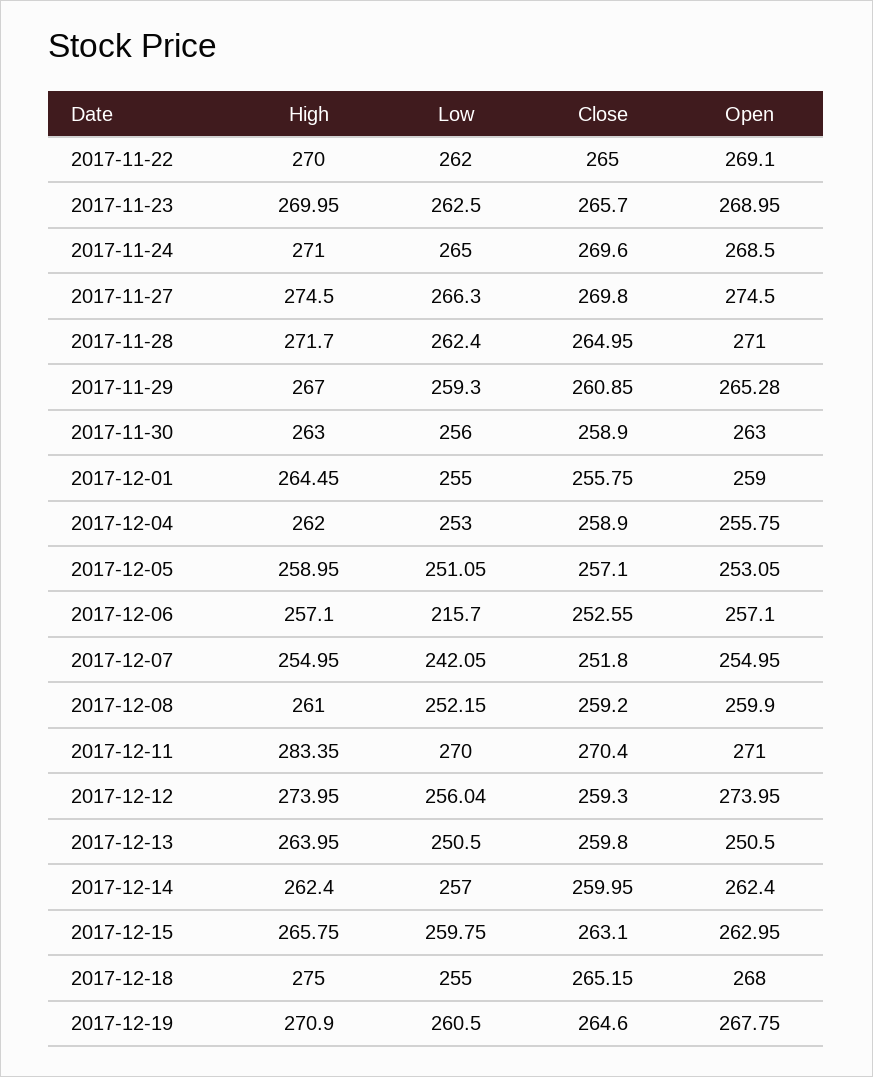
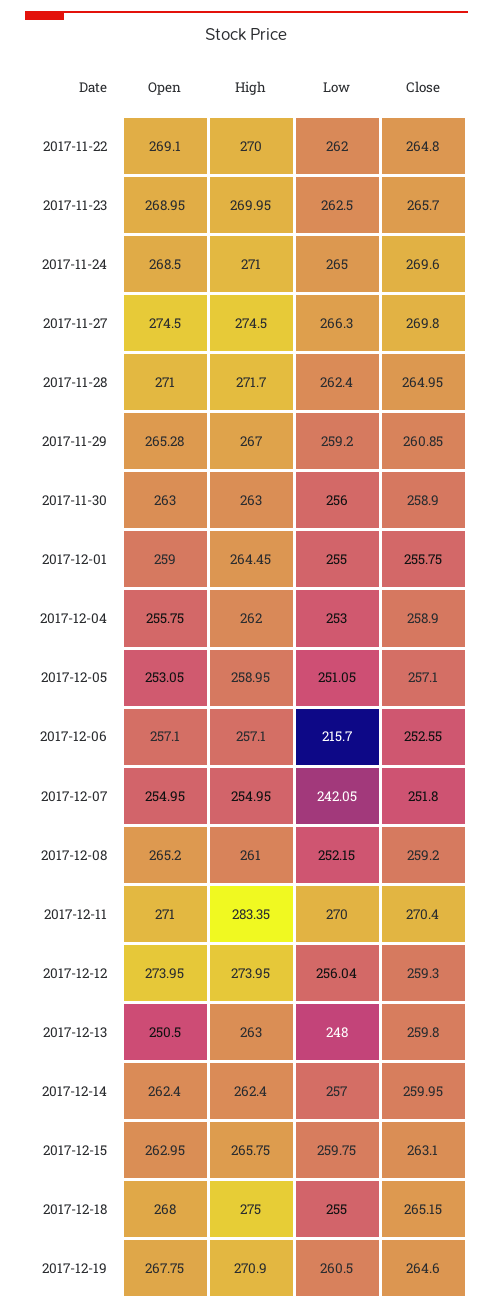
  {
    "High": {
      "2017-11-22": 270,
      "2017-11-23": 269.95,
      "2017-11-24": 271,
      "2017-11-27": 274.5,
      "2017-11-28": 271.7,
      "2017-11-29": 267,
      "2017-11-30": 263,
      "2017-12-01": 264.45,
      "2017-12-04": 262,
      "2017-12-05": 258.95,
      "2017-12-06": 257.1,
      "2017-12-07": 254.95,
      "2017-12-08": 261,
      "2017-12-11": 283.35,
      "2017-12-12": 273.95,
-     "2017-12-13": 263.95,
+     "2017-12-13": 263,
      "2017-12-14": 262.4,
      "2017-12-15": 265.75,
      "2017-12-18": 275,
      "2017-12-19": 270.9
    },
    "Low": {
      "2017-11-22": 262,
      "2017-11-23": 262.5,
      "2017-11-24": 265,
      "2017-11-27": 266.3,
      "2017-11-28": 262.4,
-     "2017-11-29": 259.3,
+     "2017-11-29": 259.2,
      "2017-11-30": 256,
      "2017-12-01": 255,
      "2017-12-04": 253,
      "2017-12-05": 251.05,
      "2017-12-06": 215.7,
      "2017-12-07": 242.05,
      "2017-12-08": 252.15,
      "2017-12-11": 270,
      "2017-12-12": 256.04,
-     "2017-12-13": 250.5,
+     "2017-12-13": 248,
      "2017-12-14": 257,
      "2017-12-15": 259.75,
      "2017-12-18": 255,
      "2017-12-19": 260.5
    },
    "Close": {
-     "2017-11-22": 265,
+     "2017-11-22": 264.8,
      "2017-11-23": 265.7,
      "2017-11-24": 269.6,
      "2017-11-27": 269.8,
      "2017-11-28": 264.95,
      "2017-11-29": 260.85,
      "2017-11-30": 258.9,
      "2017-12-01": 255.75,
      "2017-12-04": 258.9,
      "2017-12-05": 257.1,
      "2017-12-06": 252.55,
      "2017-12-07": 251.8,
      "2017-12-08": 259.2,
      "2017-12-11": 270.4,
      "2017-12-12": 259.3,
      "2017-12-13": 259.8,
      "2017-12-14": 259.95,
      "2017-12-15": 263.1,
      "2017-12-18": 265.15,
      "2017-12-19": 264.6
    },
    "Open": {
      "2017-11-22": 269.1,
      "2017-11-23": 268.95,
      "2017-11-24": 268.5,
      "2017-11-27": 274.5,
      "2017-11-28": 271,
      "2017-11-29": 265.28,
      "2017-11-30": 263,
      "2017-12-01": 259,
      "2017-12-04": 255.75,
      "2017-12-05": 253.05,
      "2017-12-06": 257.1,
      "2017-12-07": 254.95,
-     "2017-12-08": 259.9,
+     "2017-12-08": 265.2,
      "2017-12-11": 271,
      "2017-12-12": 273.95,
      "2017-12-13": 250.5,
      "2017-12-14": 262.4,
      "2017-12-15": 262.95,
      "2017-12-18": 268,
      "2017-12-19": 267.75
    }
  }

